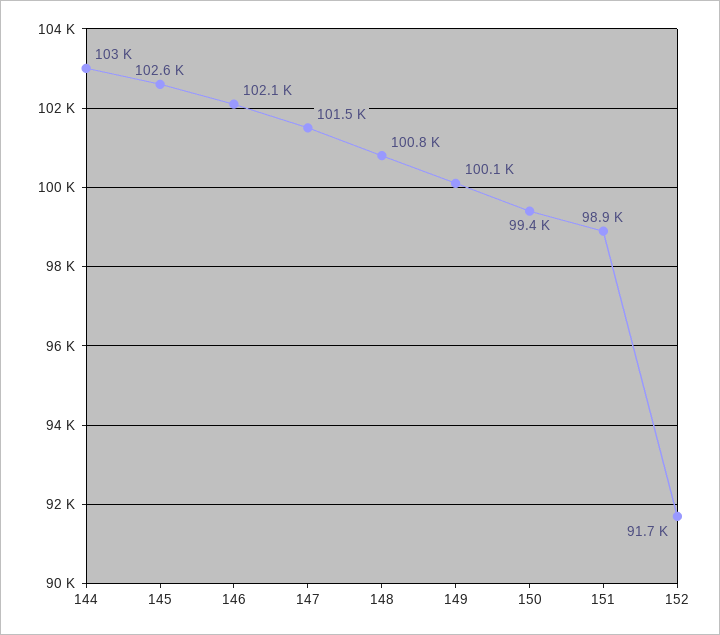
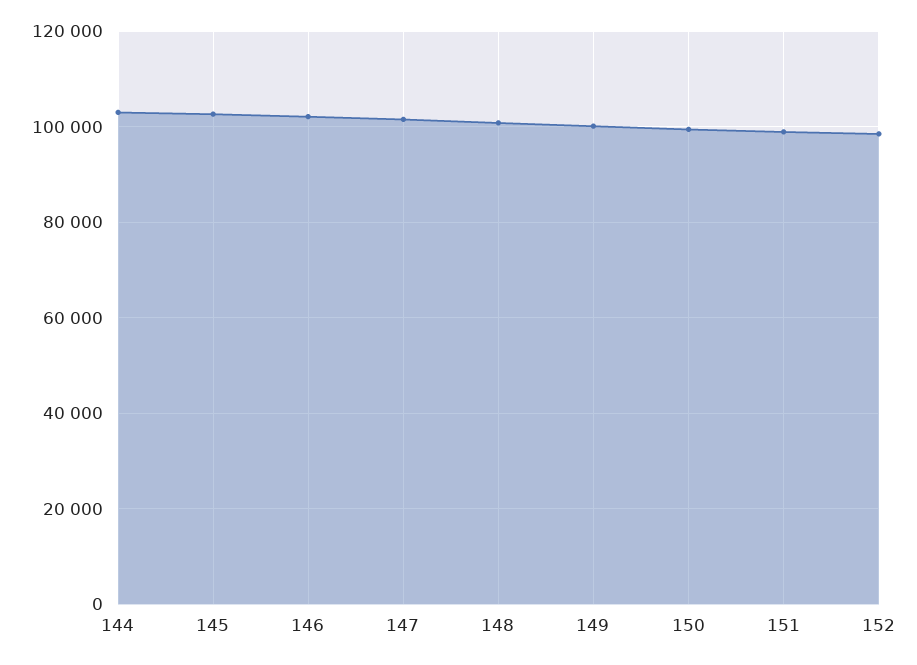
  {
    "144": 103000,
    "145": 102600,
    "146": 102100,
    "147": 101500,
    "148": 100800,
    "149": 100100,
    "150": 99400,
    "151": 98900,
-   "152": 91700
+   "152": 98000
  }

